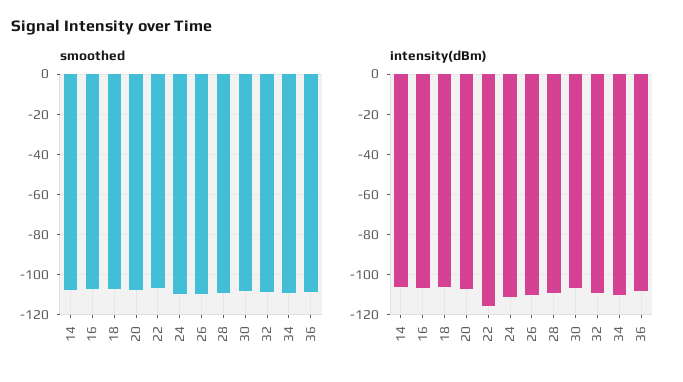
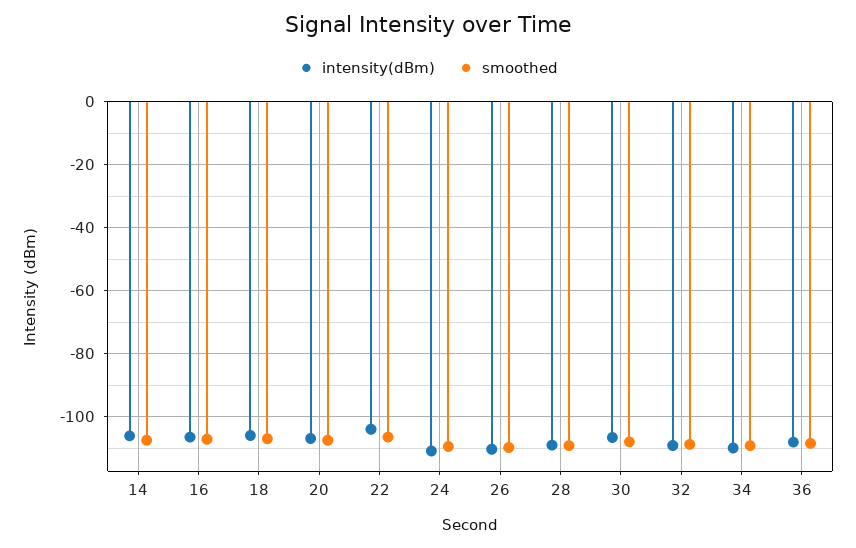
  {
    "smoothed": {
      "14": -108,
      "16": -108,
      "18": -108,
      "20": -108,
      "22": -106,
      "24": -110,
      "26": -110,
      "28": -110,
      "30": -108,
      "32": -108,
      "34": -110,
      "36": -108
    },
    "intensity(dBm)": {
      "14": -106,
      "16": -106,
      "18": -106,
      "20": -106,
-     "22": -115,
+     "22": -104,
      "24": -110,
      "26": -110,
      "28": -110,
      "30": -106,
      "32": -110,
      "34": -110,
      "36": -108
    }
  }

